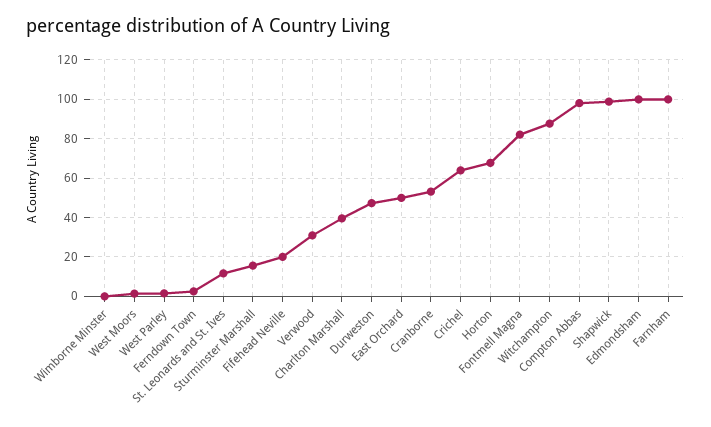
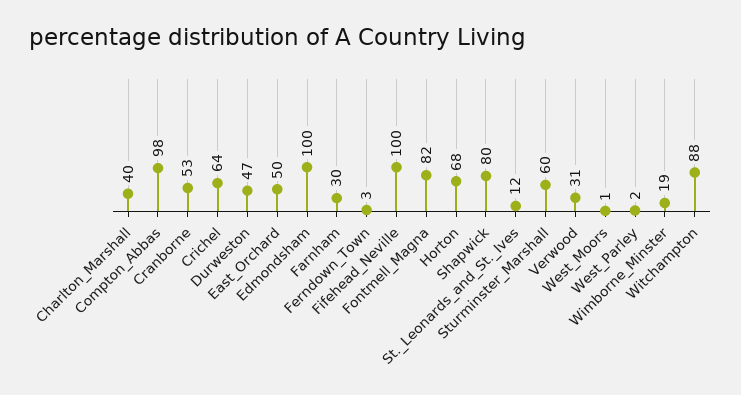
  {
-   "Wimborne Minster": 0,
+   "Wimborne Minster": 19,
    "West Moors": 1,
    "West Parley": 2,
    "Ferndown Town": 3,
    "St. Leonards and St. Ives": 12,
-   "Sturminster Marshall": 15,
+   "Sturminster Marshall": 60,
-   "Fifehead Neville": 20,
+   "Fifehead Neville": 100,
    "Verwood": 31,
    "Charlton Marshall": 40,
    "Durweston": 47,
    "East Orchard": 50,
    "Cranborne": 53,
    "Crichel": 64,
    "Horton": 68,
    "Fontmell Magna": 82,
    "Witchampton": 88,
    "Compton Abbas": 98,
-   "Shapwick": 100,
+   "Shapwick": 80,
    "Edmondsham": 100,
-   "Farnham": 100
+   "Farnham": 30
  }

